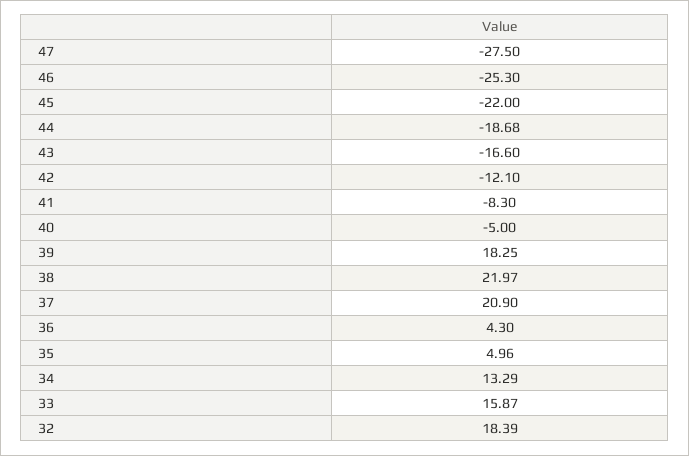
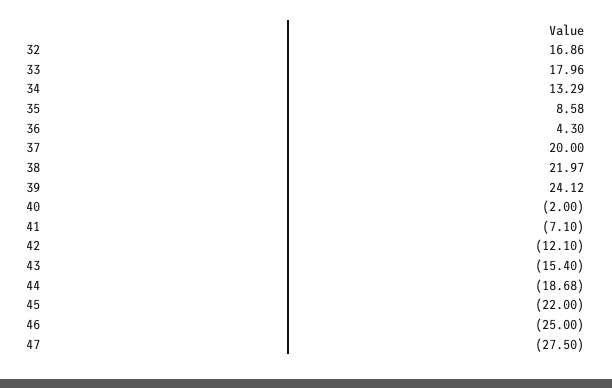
  {
    "47": -27.5,
-   "46": -25.3,
+   "46": -25,
    "45": -22,
    "44": -18.68,
-   "43": -16.6,
+   "43": -15.4,
    "42": -12.1,
-   "41": -8.3,
+   "41": -7.1,
-   "40": -5,
+   "40": -2,
-   "39": 18.25,
+   "39": 24.12,
    "38": 21.97,
-   "37": 20.9,
+   "37": 20,
    "36": 4.3,
-   "35": 4.96,
+   "35": 8.58,
    "34": 13.29,
-   "33": 15.87,
+   "33": 17.96,
-   "32": 18.39
+   "32": 16.86
  }

